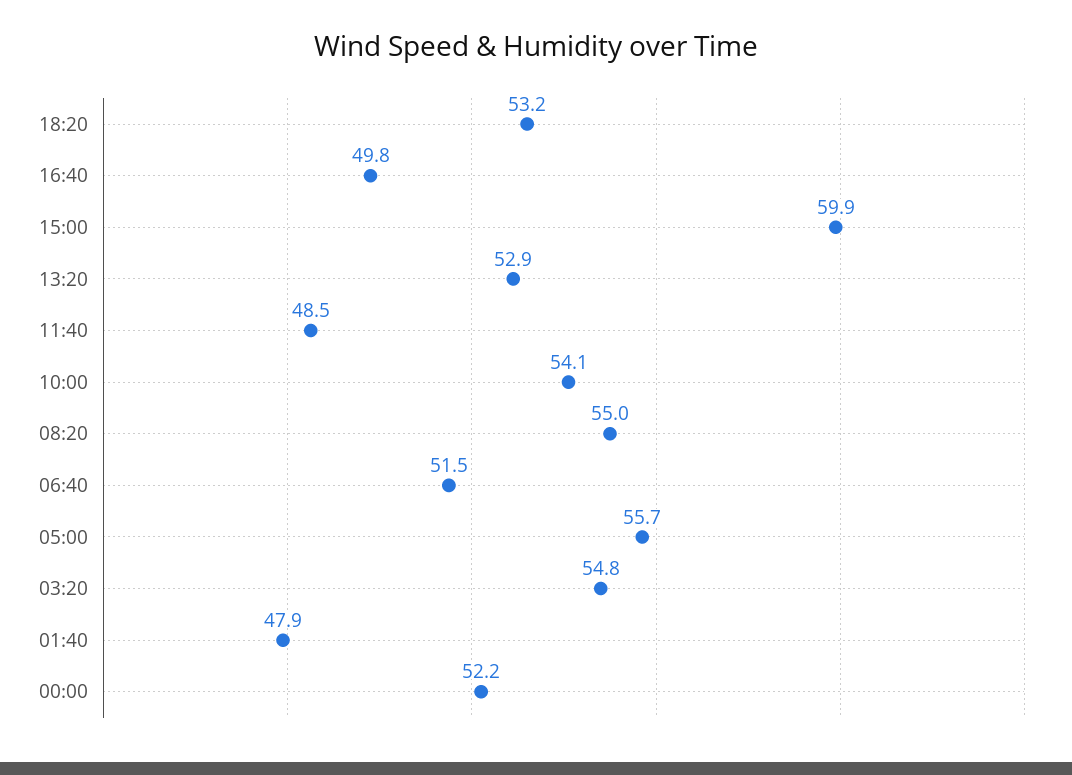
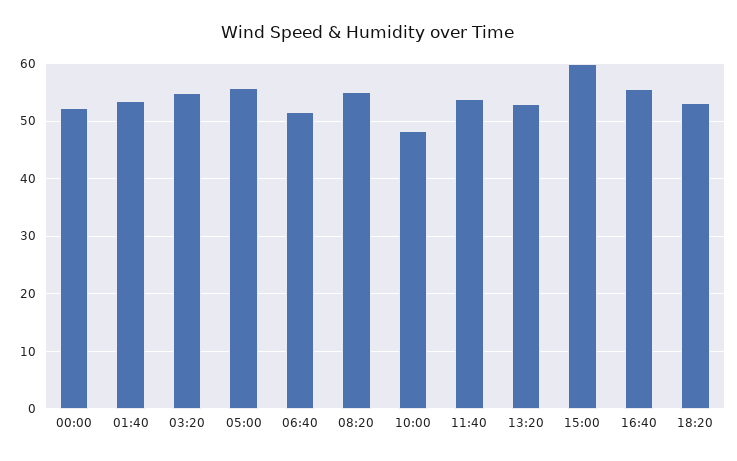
  {
    "18:20": 53.2,
-   "16:40": 49.8,
+   "16:40": 56,
    "15:00": 59.9,
    "13:20": 52.9,
-   "11:40": 48.5,
+   "11:40": 54,
-   "10:00": 54.1,
+   "10:00": 48,
    "08:20": 55,
    "06:40": 51.5,
    "05:00": 55.7,
    "03:20": 54.8,
-   "01:40": 47.9,
+   "01:40": 54,
    "00:00": 52.2
  }

